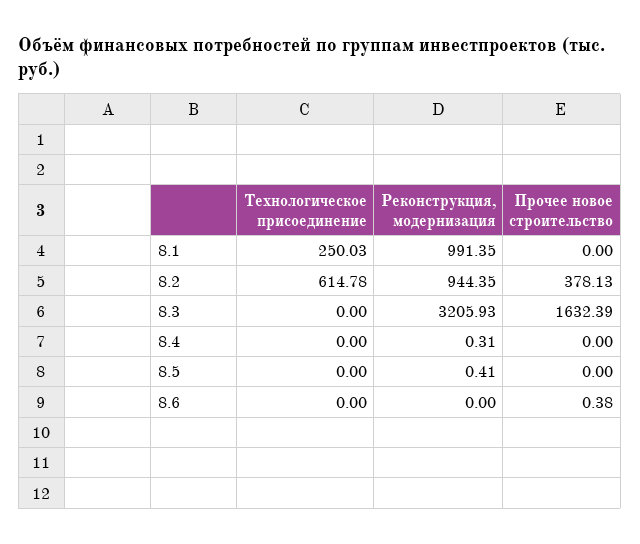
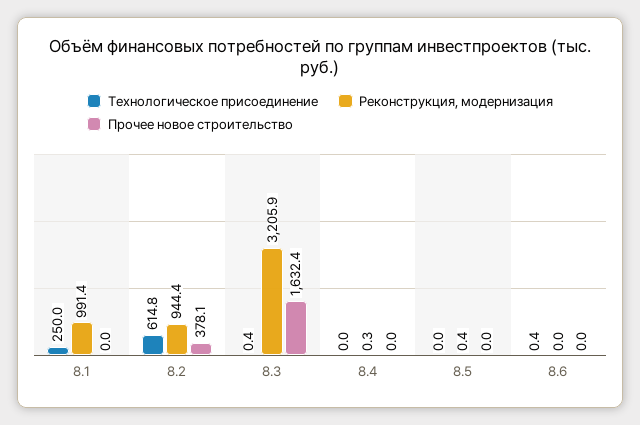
  {
    "Технологическое присоединение": {
      "8.1": 250.03,
      "8.2": 614.78,
-     "8.3": 0,
+     "8.3": 0.4,
      "8.4": 0,
      "8.5": 0,
-     "8.6": 0
+     "8.6": 0.4
    },
    "Реконструкция, модернизация": {
      "8.1": 991.35,
      "8.2": 944.35,
      "8.3": 3205.93,
      "8.4": 0.31,
      "8.5": 0.41,
      "8.6": 0
    },
    "Прочее новое строительство": {
      "8.1": 0,
      "8.2": 378.13,
      "8.3": 1632.39,
      "8.4": 0,
      "8.5": 0,
-     "8.6": 0.38
+     "8.6": 0
    }
  }

